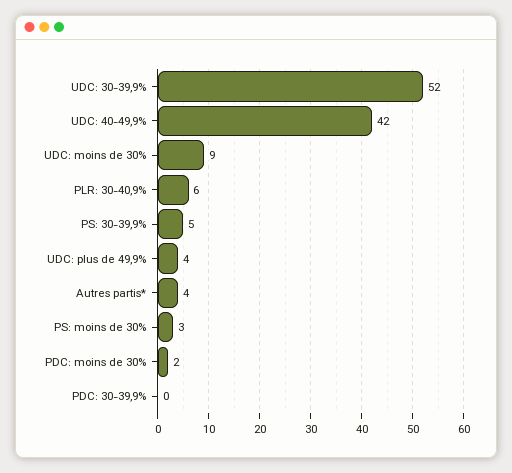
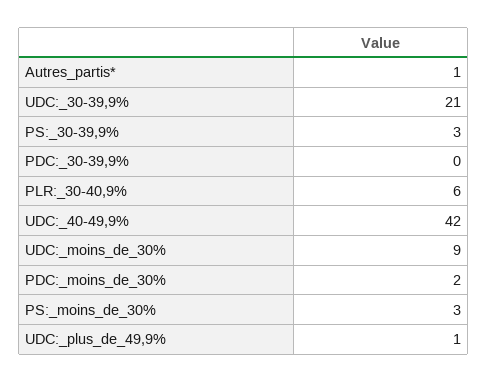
  {
-   "UDC: 30-39,9%": 52,
+   "UDC: 30-39,9%": 21,
    "UDC: 40-49,9%": 42,
    "UDC: moins de 30%": 9,
    "PLR: 30-40,9%": 6,
-   "PS: 30-39,9%": 5,
+   "PS: 30-39,9%": 3,
-   "UDC: plus de 49,9%": 4,
+   "UDC: plus de 49,9%": 1,
-   "Autres partis*": 4,
+   "Autres partis*": 1,
    "PS: moins de 30%": 3,
    "PDC: moins de 30%": 2,
    "PDC: 30-39,9%": 0
  }

